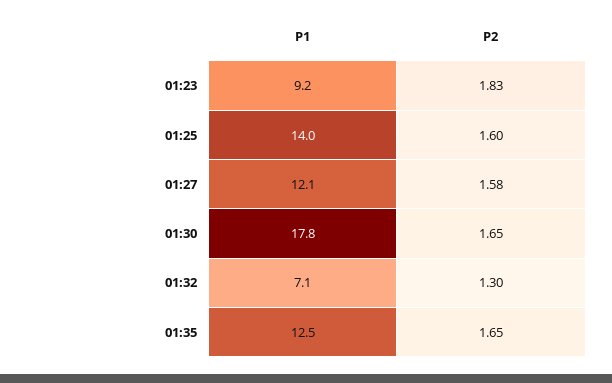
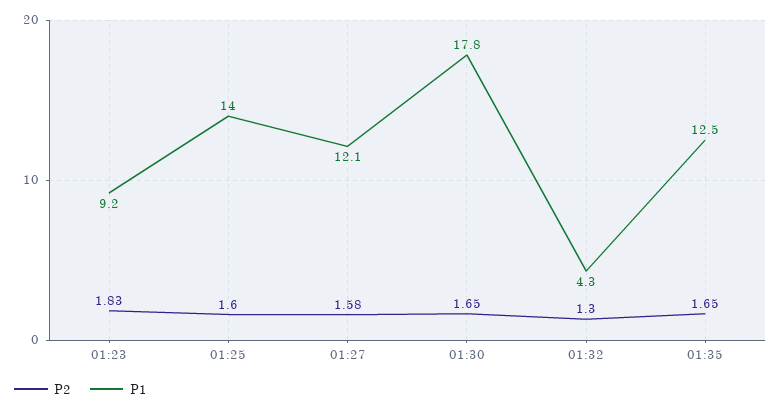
  {
    "P1": {
      "01:23": 9.2,
      "01:25": 14,
      "01:27": 12.1,
      "01:30": 17.8,
-     "01:32": 7.1,
+     "01:32": 4.3,
      "01:35": 12.5
    },
    "P2": {
      "01:23": 1.83,
      "01:25": 1.6,
      "01:27": 1.58,
      "01:30": 1.65,
      "01:32": 1.3,
      "01:35": 1.65
    }
  }

